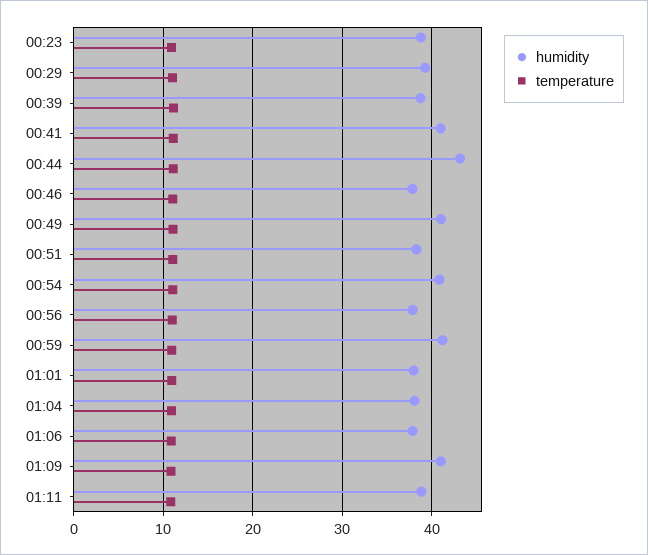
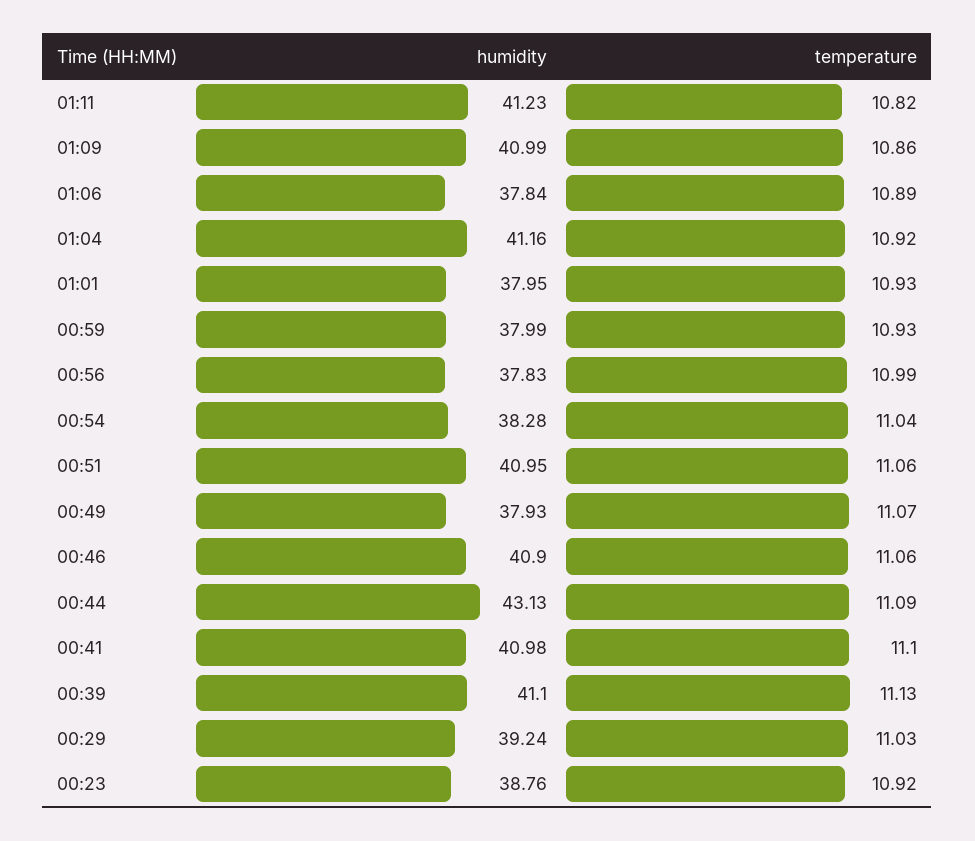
  {
    "humidity": {
      "00:23": 38.76,
      "00:29": 39.24,
-     "00:39": 39,
+     "00:39": 41.1,
      "00:41": 40.98,
      "00:44": 43.13,
-     "00:46": 38,
+     "00:46": 40.9,
-     "00:49": 41,
+     "00:49": 37.93,
-     "00:51": 38,
+     "00:51": 40.95,
-     "00:54": 41,
+     "00:54": 38.28,
      "00:56": 37.83,
-     "00:59": 41,
+     "00:59": 37.99,
      "01:01": 37.95,
-     "01:04": 38,
+     "01:04": 41.16,
      "01:06": 37.84,
      "01:09": 40.99,
-     "01:11": 39
+     "01:11": 41.23
    },
    "temperature": {
      "00:23": 10.92,
      "00:29": 11.03,
      "00:39": 11.13,
      "00:41": 11.1,
      "00:44": 11.09,
      "00:46": 11.06,
      "00:49": 11.07,
      "00:51": 11.06,
      "00:54": 11.04,
      "00:56": 10.99,
      "00:59": 10.93,
      "01:01": 10.93,
      "01:04": 10.92,
      "01:06": 10.89,
      "01:09": 10.86,
      "01:11": 10.82
    }
  }

